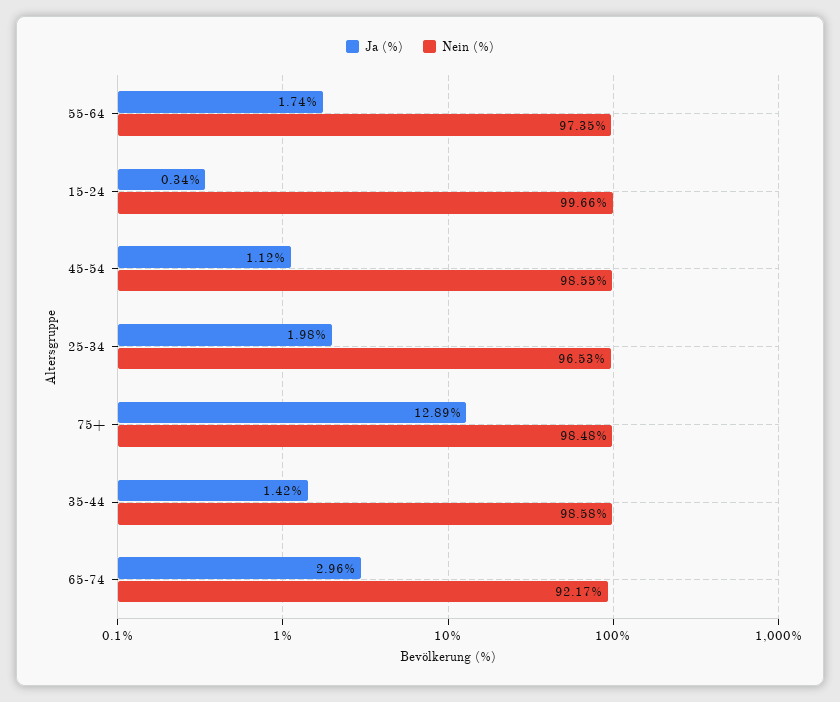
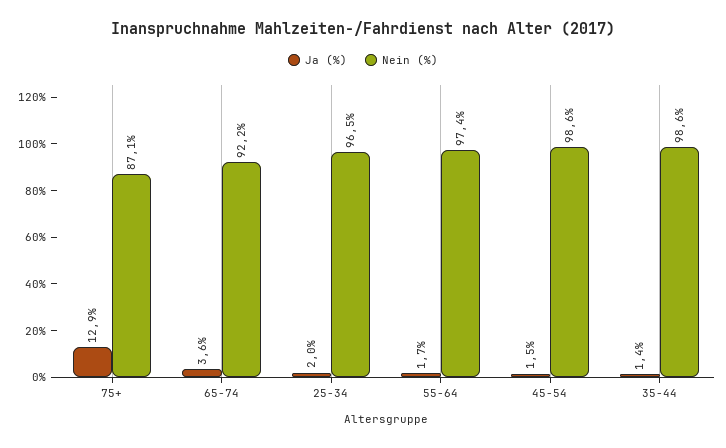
  {
    "Ja (%)": {
      "55-64": 1.74,
-     "15-24": 0.34,
-     "45-54": 1.12,
+     "45-54": 1.5,
      "25-34": 1.98,
      "75+": 12.89,
      "35-44": 1.42,
-     "65-74": 2.96
+     "65-74": 3.6
    },
    "Nein (%)": {
      "55-64": 97.35,
-     "15-24": 99.66,
      "45-54": 98.55,
      "25-34": 96.53,
-     "75+": 98.48,
+     "75+": 87.1,
      "35-44": 98.58,
      "65-74": 92.17
    }
  }

